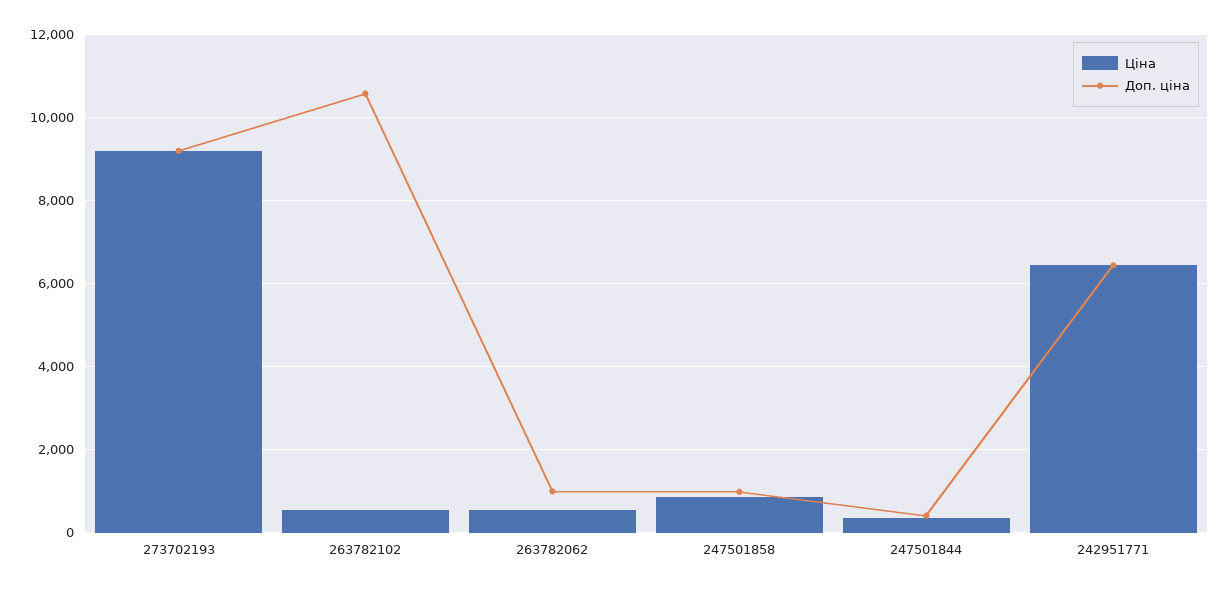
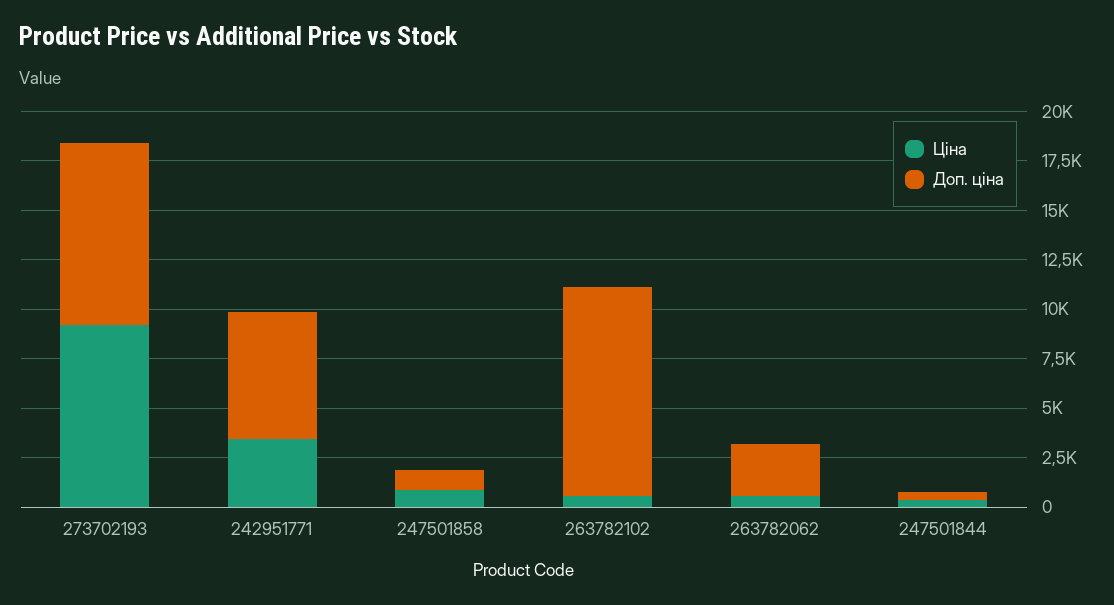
  {
    "Ціна": {
      "273702193": 9200,
      "263782102": 600,
      "263782062": 600,
      "247501858": 800,
      "247501844": 400,
-     "242951771": 6400
+     "242951771": 3500
    },
    "Доп. ціна": {
      "273702193": 9200,
      "263782102": 10600,
-     "263782062": 1000,
+     "263782062": 2500,
      "247501858": 1000,
      "247501844": 400,
      "242951771": 6400
    }
  }

